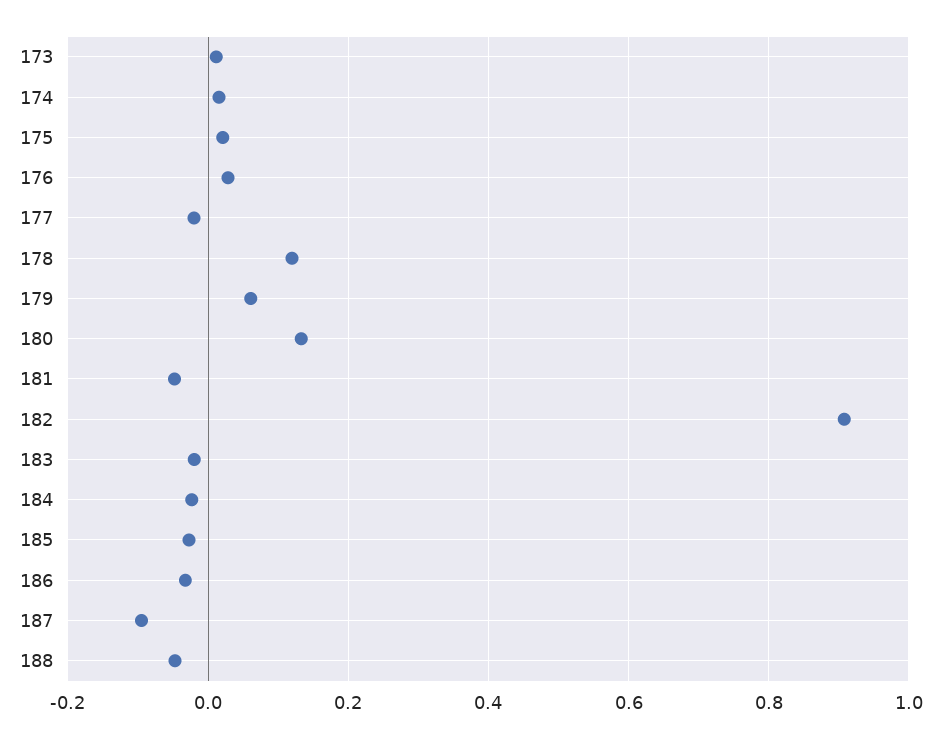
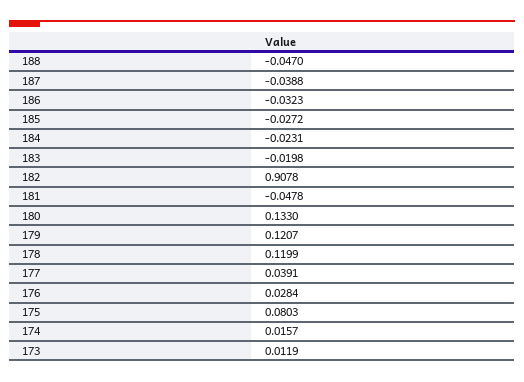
  {
    "173": 0.0119,
    "174": 0.0157,
-   "175": 0.02,
+   "175": 0.0803,
    "176": 0.0284,
-   "177": -0.02,
+   "177": 0.0391,
    "178": 0.1199,
-   "179": 0.06,
+   "179": 0.1207,
    "180": 0.133,
    "181": -0.0478,
    "182": 0.9078,
    "183": -0.0198,
    "184": -0.0231,
    "185": -0.0272,
    "186": -0.0323,
-   "187": -0.1,
+   "187": -0.0388,
    "188": -0.047
  }

